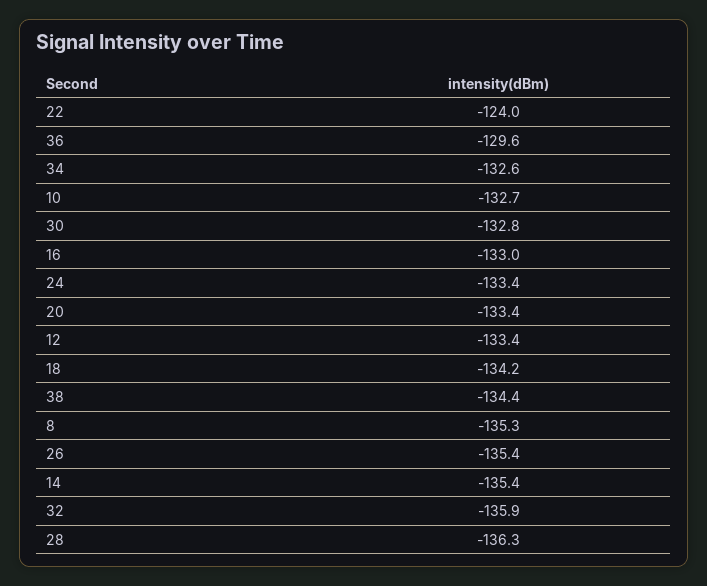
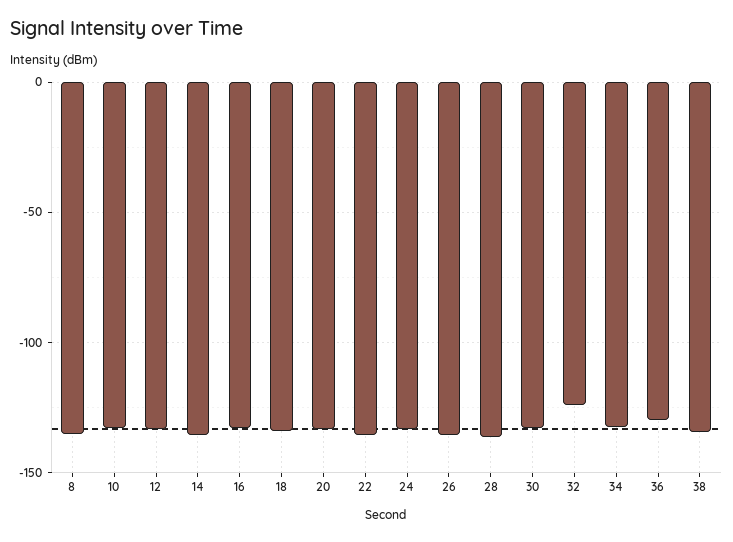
  {
-   "22": -124,
+   "22": -135,
    "36": -129.6,
    "34": -132.6,
    "10": -132.7,
    "30": -132.8,
    "16": -133,
    "24": -133.4,
    "20": -133.4,
    "12": -133.4,
    "18": -134.2,
    "38": -134.4,
    "8": -135.3,
    "26": -135.4,
    "14": -135.4,
-   "32": -135.9,
+   "32": -125,
    "28": -136.3
  }

